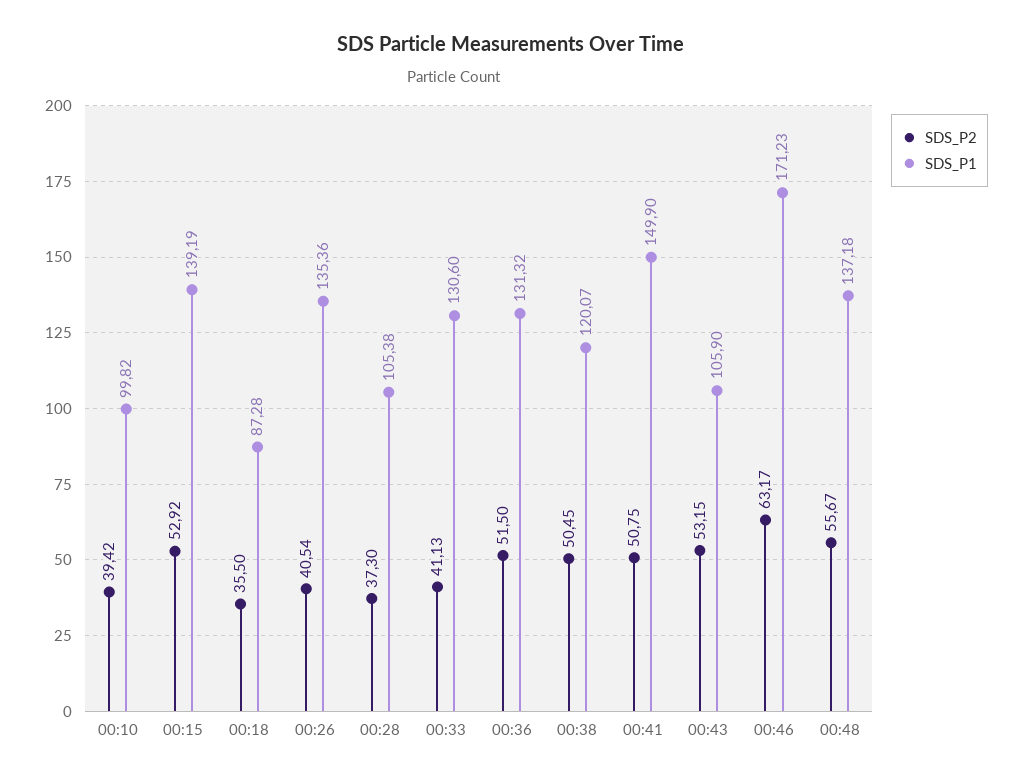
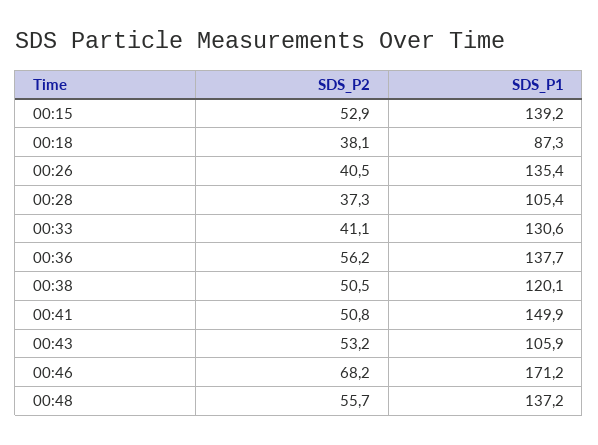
  {
    "SDS_P2": {
-     "00:10": 39.42,
      "00:15": 52.92,
-     "00:18": 35.5,
+     "00:18": 38.1,
      "00:26": 40.54,
      "00:28": 37.3,
      "00:33": 41.13,
-     "00:36": 51.5,
+     "00:36": 56.2,
      "00:38": 50.45,
      "00:41": 50.75,
      "00:43": 53.15,
-     "00:46": 63.17,
+     "00:46": 68.2,
      "00:48": 55.67
    },
    "SDS_P1": {
-     "00:10": 99.82,
      "00:15": 139.19,
      "00:18": 87.28,
      "00:26": 135.36,
      "00:28": 105.38,
      "00:33": 130.6,
-     "00:36": 131.32,
+     "00:36": 137.7,
      "00:38": 120.07,
      "00:41": 149.9,
      "00:43": 105.9,
      "00:46": 171.23,
      "00:48": 137.18
    }
  }

